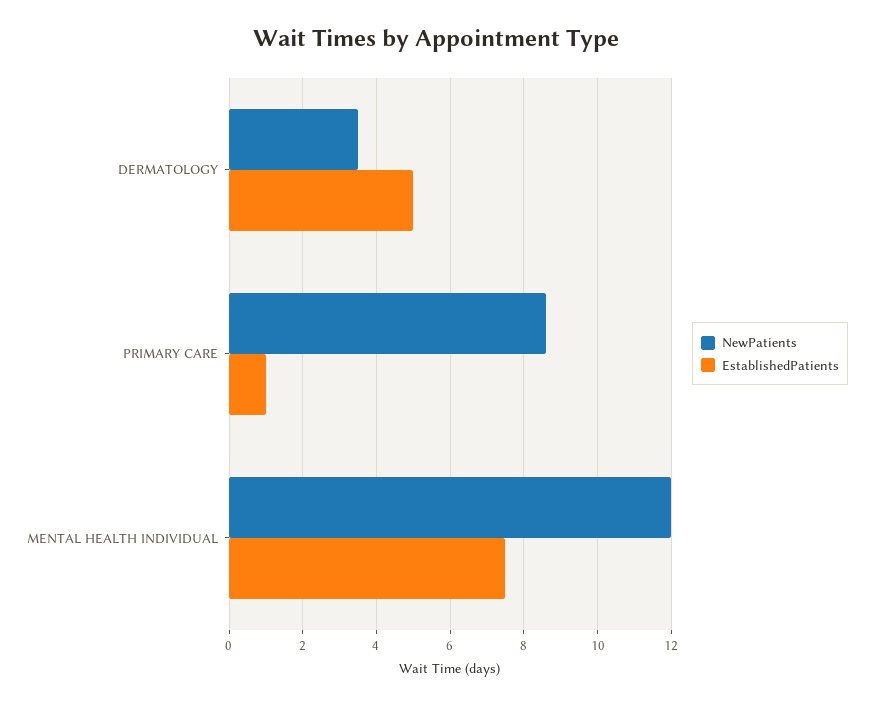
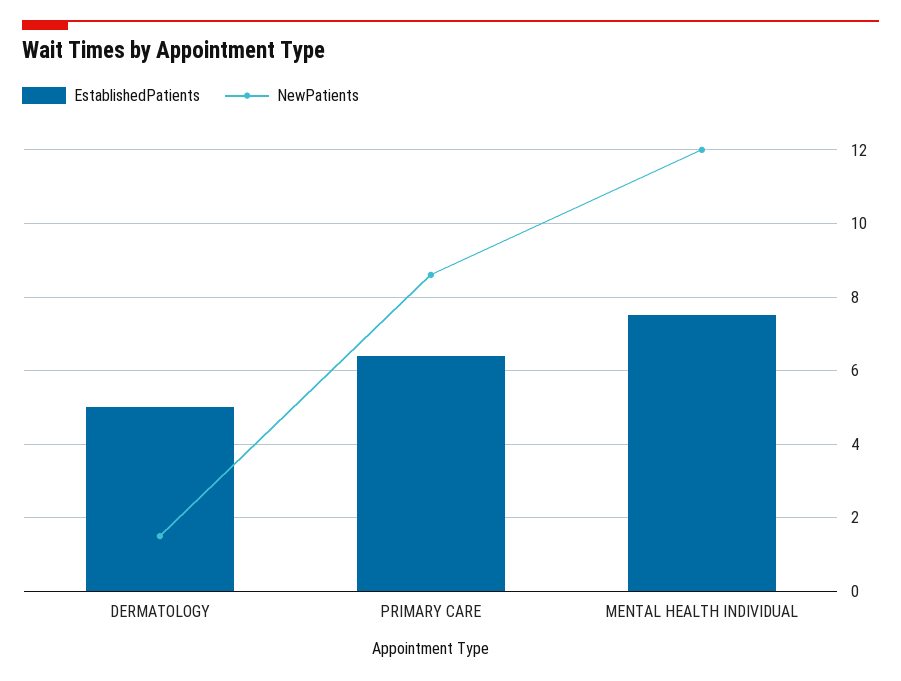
  {
    "NewPatients": {
-     "DERMATOLOGY": 3.5,
+     "DERMATOLOGY": 1.5,
      "PRIMARY CARE": 8.5,
      "MENTAL HEALTH INDIVIDUAL": 12
    },
    "EstablishedPatients": {
      "DERMATOLOGY": 5,
-     "PRIMARY CARE": 1,
+     "PRIMARY CARE": 6.5,
      "MENTAL HEALTH INDIVIDUAL": 7.5
    }
  }

